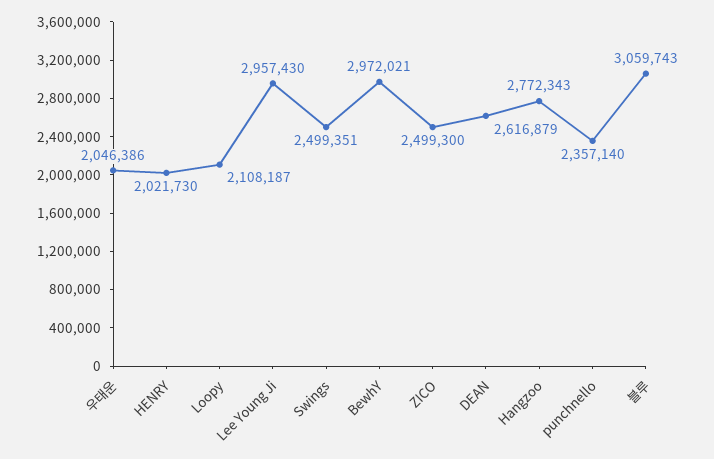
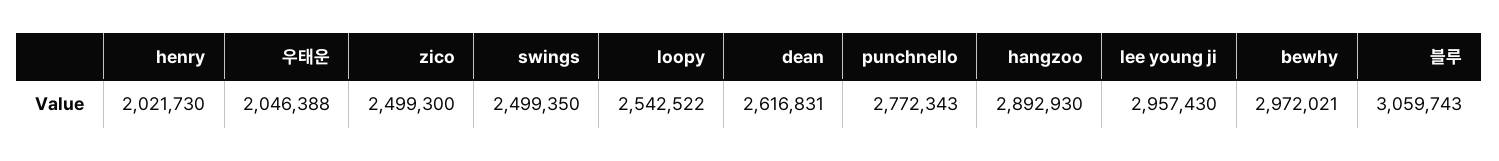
  {
-   "우태운": 2046386,
+   "우태운": 2046388,
    "HENRY": 2021730,
-   "Loopy": 2108187,
+   "Loopy": 2542522,
    "Lee Young Ji": 2957430,
-   "Swings": 2499351,
+   "Swings": 2499350,
    "BewhY": 2972021,
    "ZICO": 2499300,
-   "DEAN": 2616879,
+   "DEAN": 2616831,
-   "Hangzoo": 2772343,
+   "Hangzoo": 2892930,
-   "punchnello": 2357140,
+   "punchnello": 2772343,
    "블루": 3059743
  }

